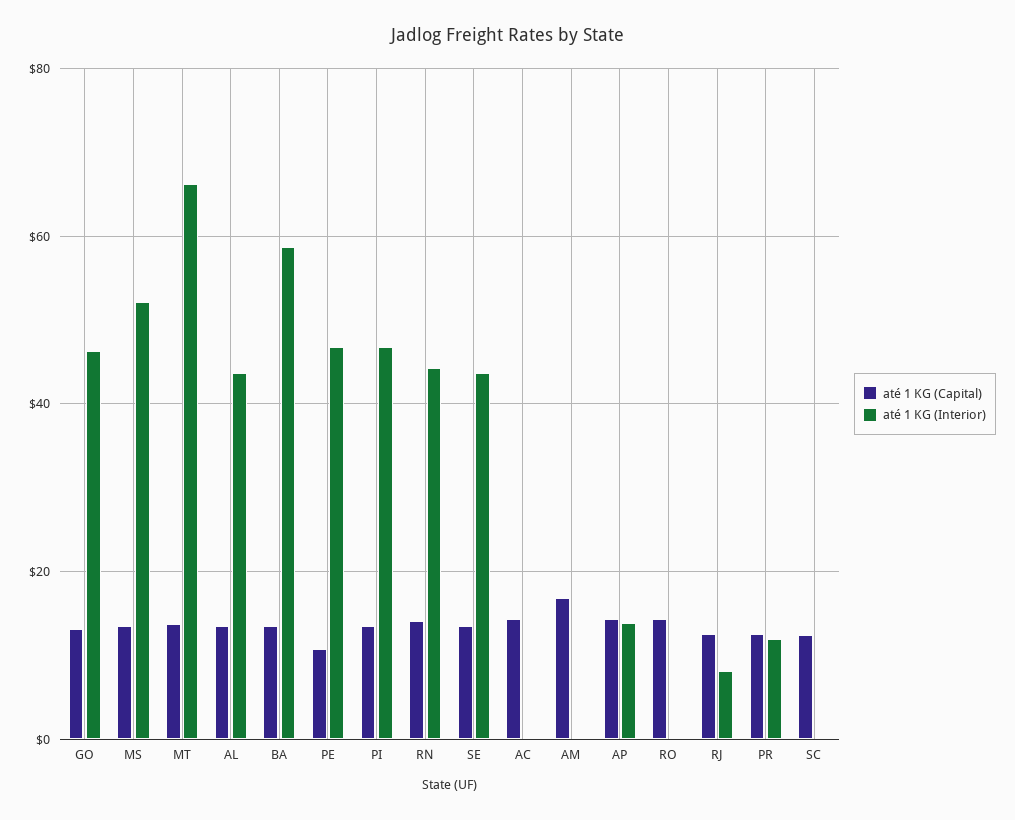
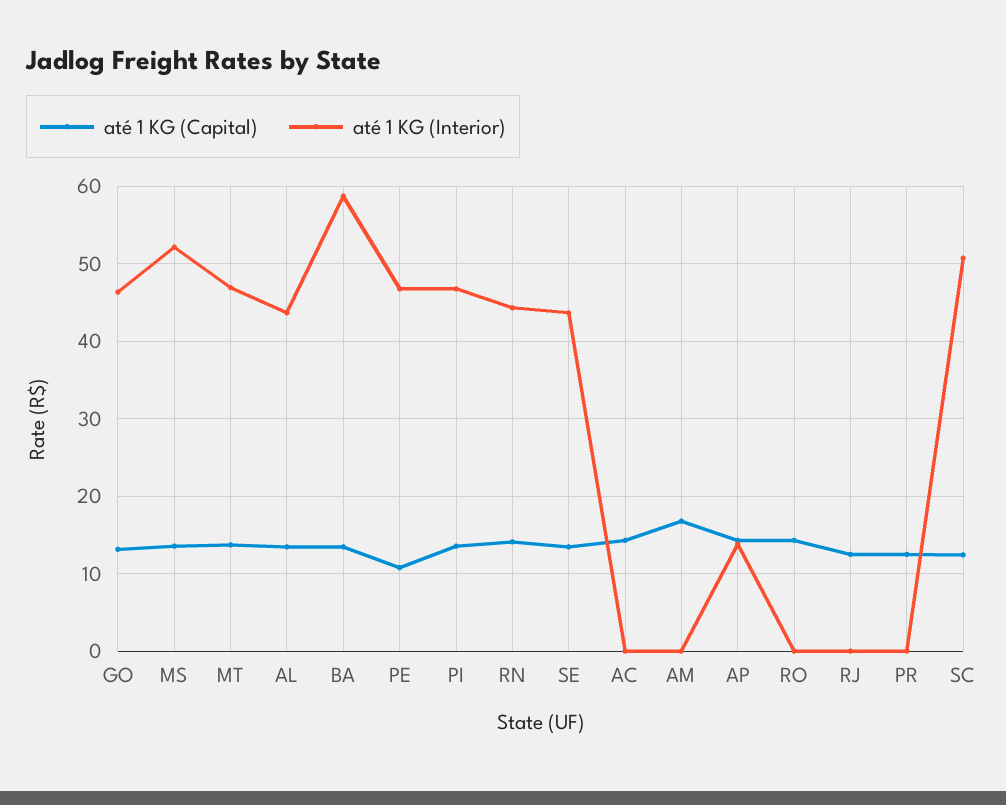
  {
    "até 1 KG (Capital)": {
      "GO": 13,
      "MS": 14,
      "MT": 14,
      "AL": 13,
      "BA": 13,
      "PE": 11,
      "PI": 14,
      "RN": 14,
      "SE": 13,
      "AC": 14,
      "AM": 17,
      "AP": 14,
      "RO": 14,
      "RJ": 13,
      "PR": 13,
      "SC": 12
    },
    "até 1 KG (Interior)": {
      "GO": 46,
      "MS": 52,
-     "MT": 66,
+     "MT": 47,
      "AL": 44,
      "BA": 59,
      "PE": 47,
      "PI": 47,
      "RN": 44,
      "SE": 44,
      "AC": 0,
      "AM": 0,
      "AP": 14,
      "RO": 0,
-     "RJ": 8,
+     "RJ": 0,
-     "PR": 12,
+     "PR": 0,
-     "SC": 0
+     "SC": 51
    }
  }

